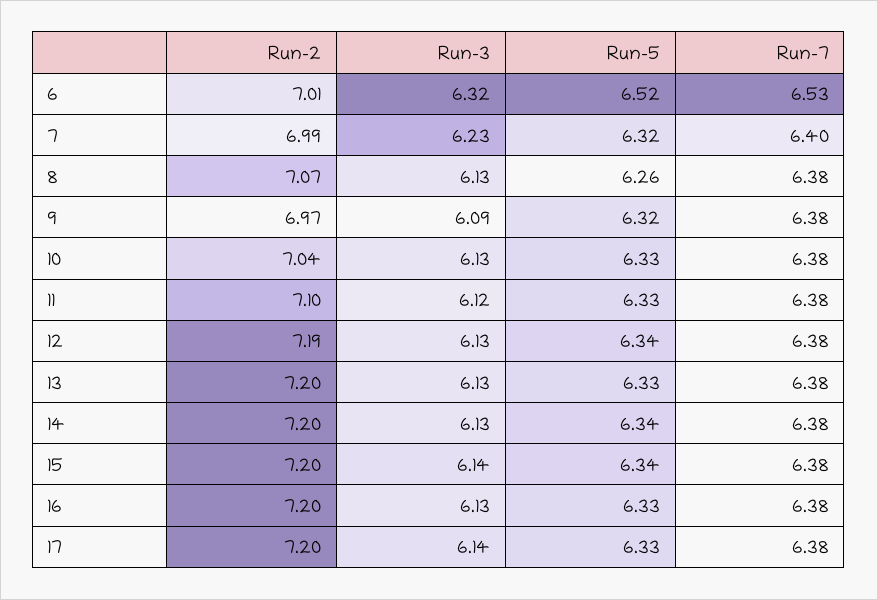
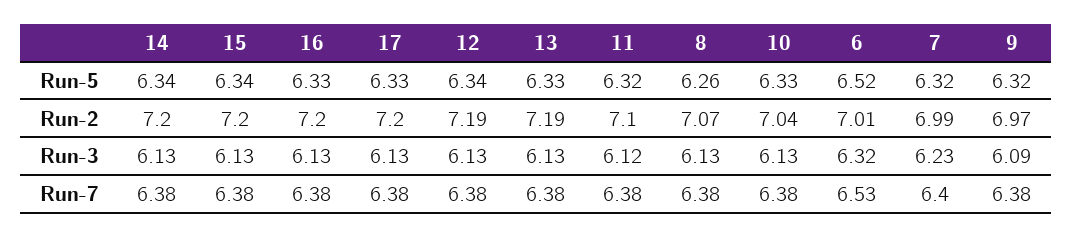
  {
    "Run-2": {
      "6": 7.01,
      "7": 6.99,
      "8": 7.07,
      "9": 6.97,
      "10": 7.04,
      "11": 7.1,
      "12": 7.19,
-     "13": 7.2,
+     "13": 7.19,
      "14": 7.2,
      "15": 7.2,
      "16": 7.2,
      "17": 7.2
    },
    "Run-3": {
      "6": 6.32,
      "7": 6.23,
      "8": 6.13,
      "9": 6.09,
      "10": 6.13,
      "11": 6.12,
      "12": 6.13,
      "13": 6.13,
      "14": 6.13,
-     "15": 6.14,
+     "15": 6.13,
      "16": 6.13,
-     "17": 6.14
+     "17": 6.13
    },
    "Run-5": {
      "6": 6.52,
      "7": 6.32,
      "8": 6.26,
      "9": 6.32,
      "10": 6.33,
-     "11": 6.33,
+     "11": 6.32,
      "12": 6.34,
      "13": 6.33,
      "14": 6.34,
      "15": 6.34,
      "16": 6.33,
      "17": 6.33
    },
    "Run-7": {
      "6": 6.53,
      "7": 6.4,
      "8": 6.38,
      "9": 6.38,
      "10": 6.38,
      "11": 6.38,
      "12": 6.38,
      "13": 6.38,
      "14": 6.38,
      "15": 6.38,
      "16": 6.38,
      "17": 6.38
    }
  }

